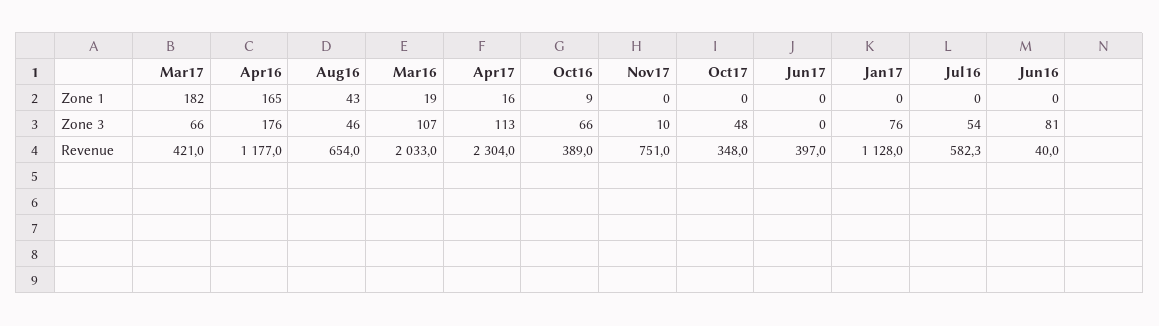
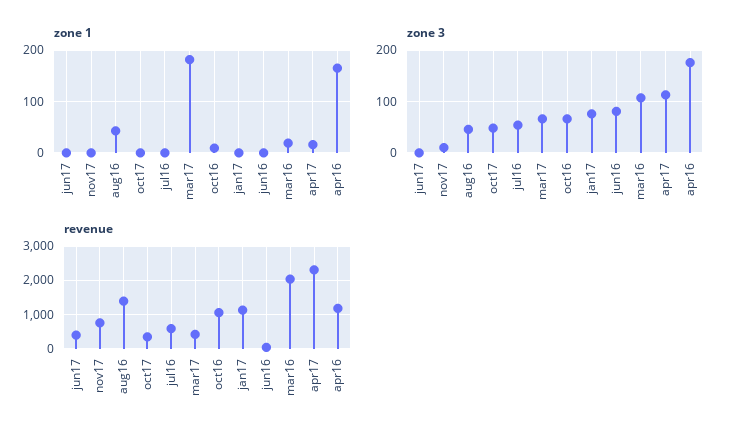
  {
    "Zone 1": {
      "Mar17": 182,
      "Apr16": 165,
      "Aug16": 43,
      "Mar16": 19,
      "Apr17": 16,
      "Oct16": 9,
      "Nov17": 0,
      "Oct17": 0,
      "Jun17": 0,
      "Jan17": 0,
      "Jul16": 0,
      "Jun16": 0
    },
    "Zone 3": {
      "Mar17": 66,
      "Apr16": 176,
      "Aug16": 46,
      "Mar16": 107,
      "Apr17": 113,
      "Oct16": 66,
      "Nov17": 10,
      "Oct17": 48,
      "Jun17": 0,
      "Jan17": 76,
      "Jul16": 54,
      "Jun16": 81
    },
    "Revenue": {
      "Mar17": 421,
      "Apr16": 1177,
-     "Aug16": 654,
+     "Aug16": 1400,
      "Mar16": 2033,
      "Apr17": 2304,
-     "Oct16": 389,
+     "Oct16": 1000,
      "Nov17": 751,
      "Oct17": 348,
      "Jun17": 397,
      "Jan17": 1128,
      "Jul16": 582.3,
      "Jun16": 40
    }
  }

